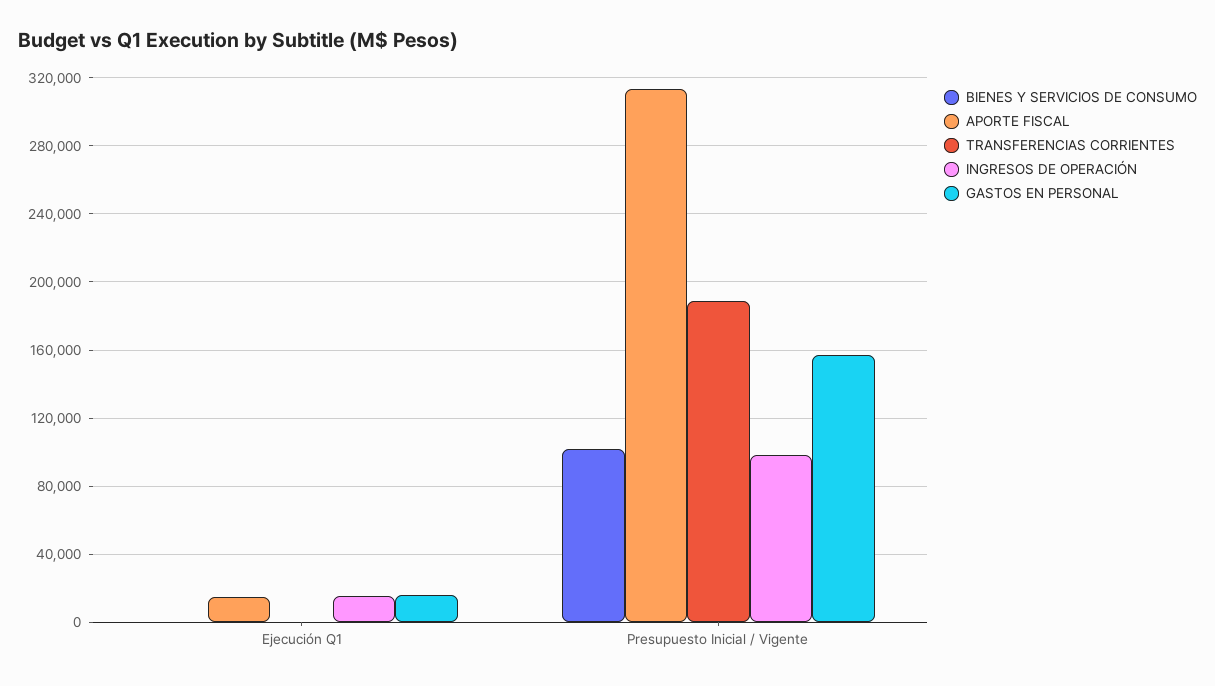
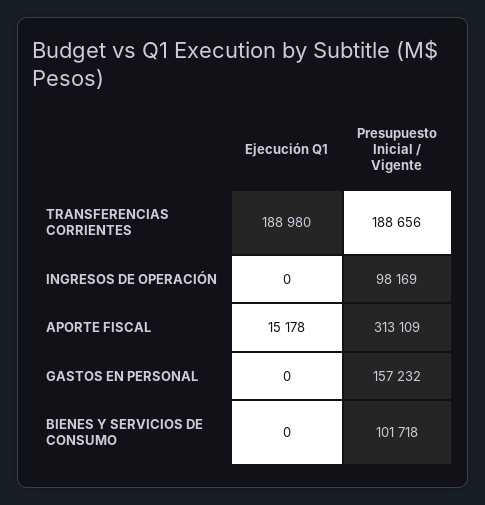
  {
    "BIENES Y SERVICIOS DE CONSUMO": {
      "Ejecución Q1": 0,
      "Presupuesto Inicial / Vigente": 101718
    },
    "APORTE FISCAL": {
      "Ejecución Q1": 15178,
      "Presupuesto Inicial / Vigente": 313109
    },
    "TRANSFERENCIAS CORRIENTES": {
-     "Ejecución Q1": 0,
+     "Ejecución Q1": 188980,
      "Presupuesto Inicial / Vigente": 188656
    },
    "INGRESOS DE OPERACIÓN": {
-     "Ejecución Q1": 15000,
+     "Ejecución Q1": 0,
      "Presupuesto Inicial / Vigente": 98169
    },
    "GASTOS EN PERSONAL": {
-     "Ejecución Q1": 15000,
+     "Ejecución Q1": 0,
      "Presupuesto Inicial / Vigente": 157232
    }
  }

